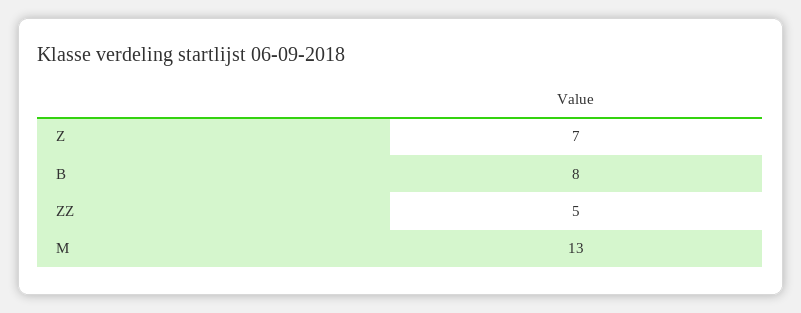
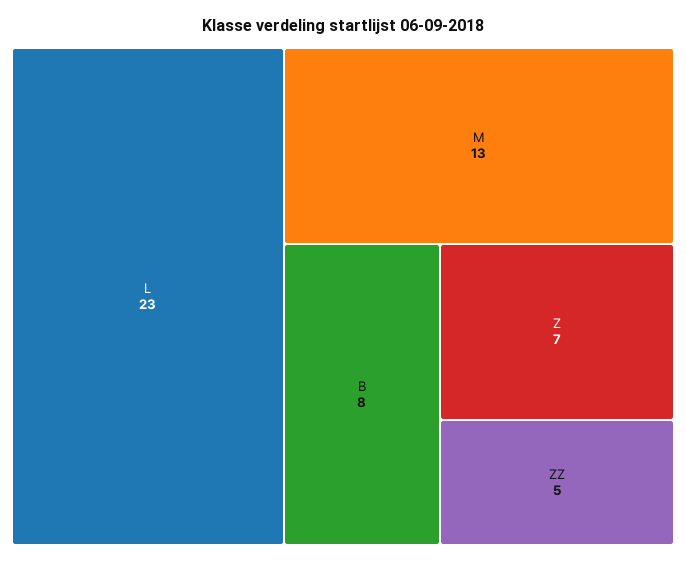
  {
    "Z": 7,
    "B": 8,
    "ZZ": 5,
-   "M": 13
+   "M": 13,
+   "L": 23
  }

